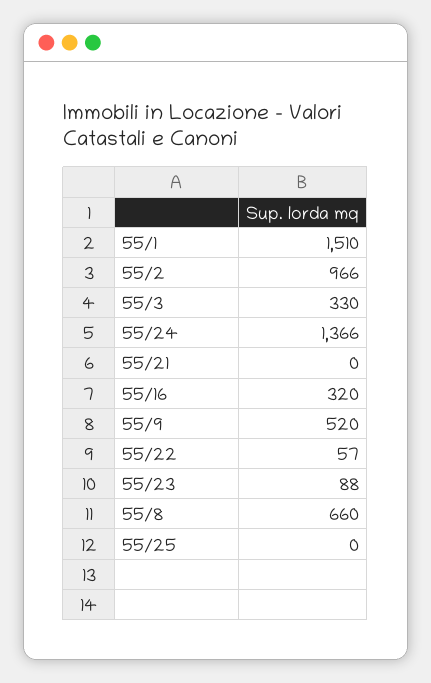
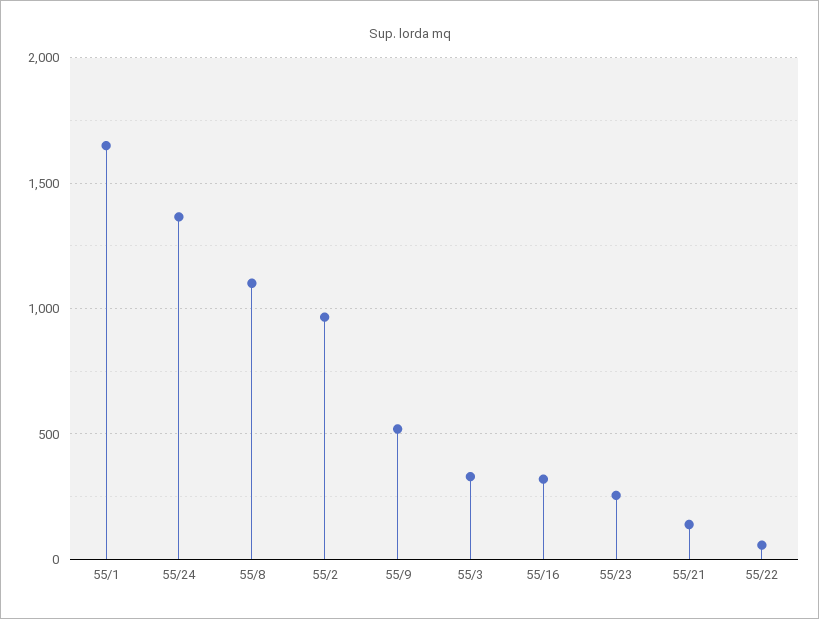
  {
-   "55/1": 1510,
+   "55/1": 1650,
    "55/2": 966,
    "55/3": 330,
    "55/24": 1366,
-   "55/21": 0,
+   "55/21": 150,
    "55/16": 320,
    "55/9": 520,
    "55/22": 57,
-   "55/23": 88,
+   "55/23": 250,
-   "55/8": 660,
+   "55/8": 1100
-   "55/25": 0
  }

